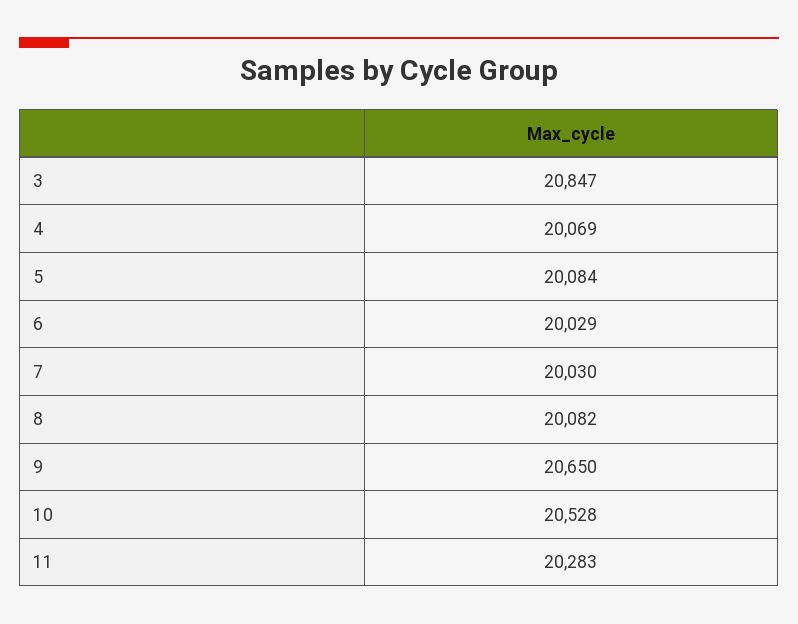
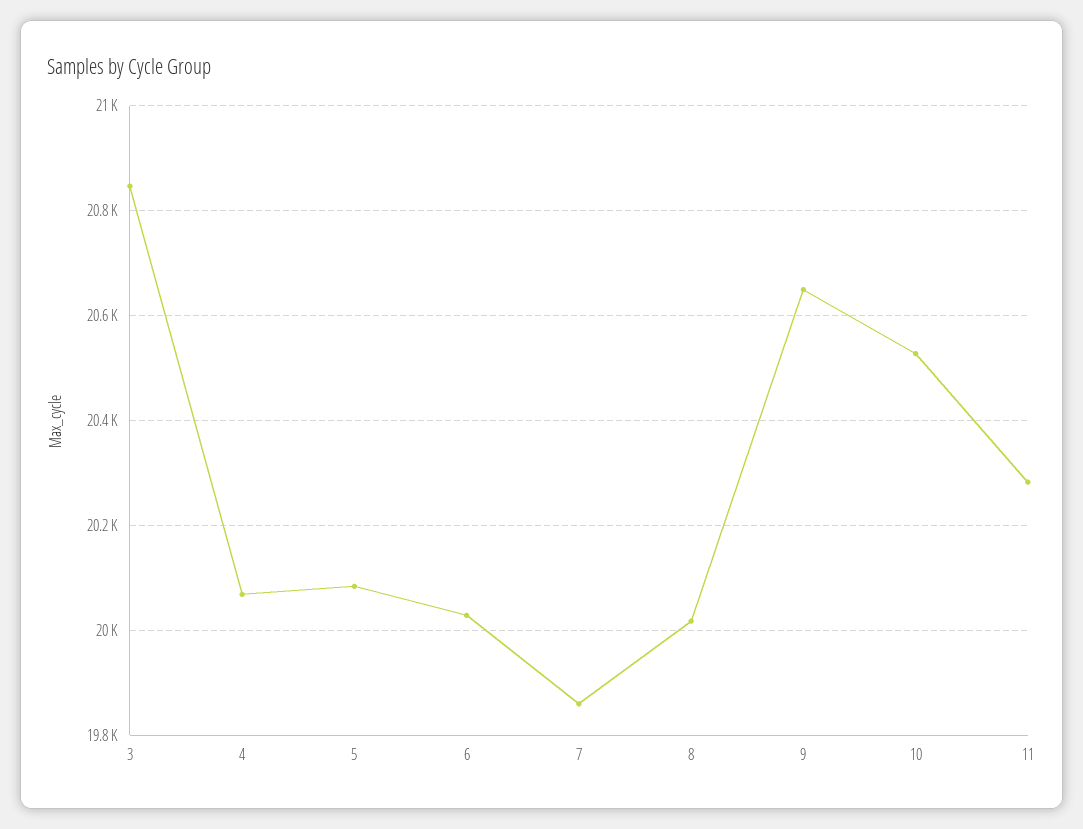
  {
    "3": 20847,
    "4": 20069,
    "5": 20084,
    "6": 20029,
-   "7": 20030,
+   "7": 19860,
-   "8": 20082,
+   "8": 20020,
    "9": 20650,
    "10": 20528,
    "11": 20283
  }

